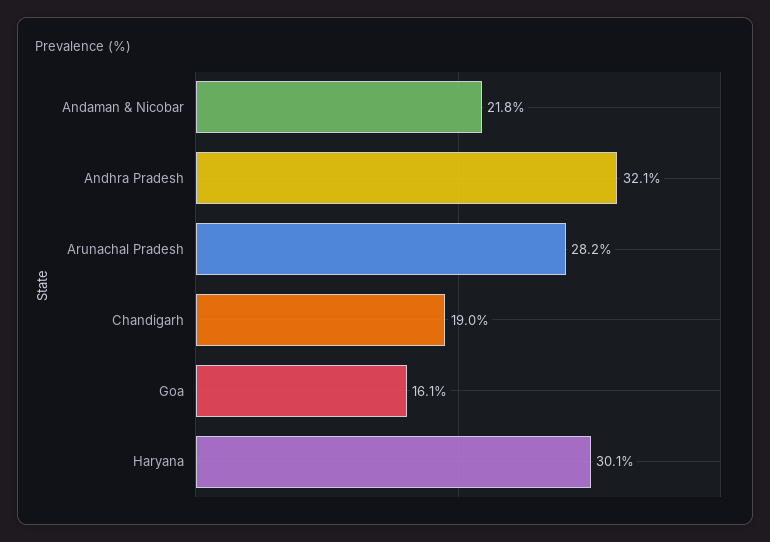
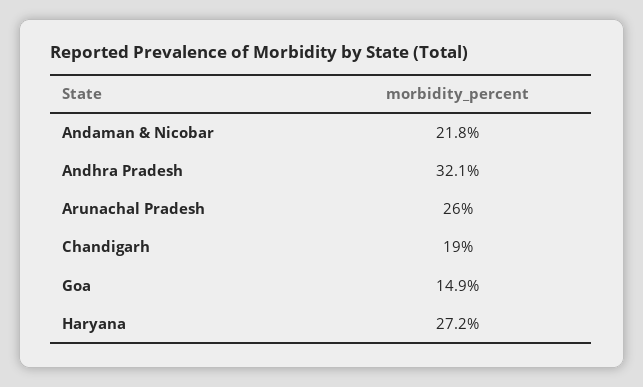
  {
    "Andaman & Nicobar": 21.8,
    "Andhra Pradesh": 32.1,
-   "Arunachal Pradesh": 28.2,
+   "Arunachal Pradesh": 26,
    "Chandigarh": 19,
-   "Goa": 16.1,
+   "Goa": 14.9,
-   "Haryana": 30.1
+   "Haryana": 27.2
  }

